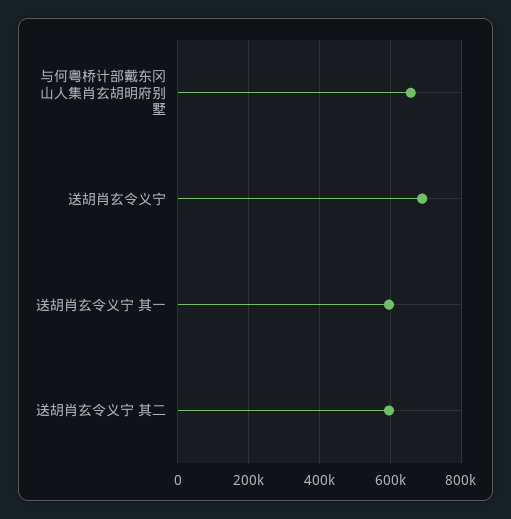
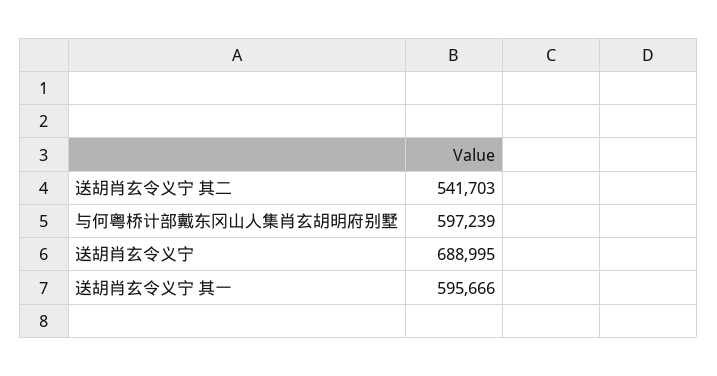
  {
-   "与何粤桥计部戴东冈山人集肖玄胡明府别墅": 660000,
+   "与何粤桥计部戴东冈山人集肖玄胡明府别墅": 597239,
    "送胡肖玄令义宁": 688995,
    "送胡肖玄令义宁 其一": 595666,
-   "送胡肖玄令义宁 其二": 600000
+   "送胡肖玄令义宁 其二": 541703
  }

